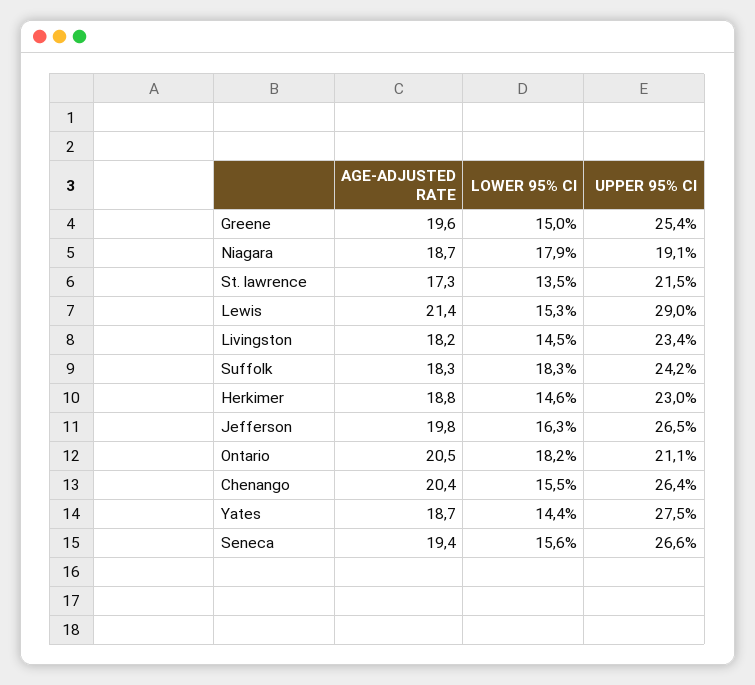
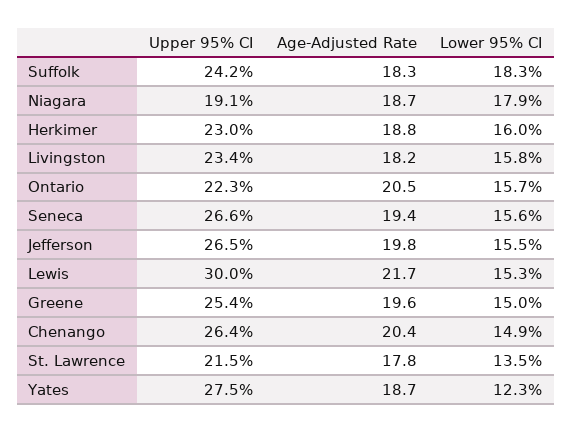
  {
    "AGE-ADJUSTED RATE": {
      "Greene": 19.6,
      "Niagara": 18.7,
-     "St. lawrence": 17.3,
+     "St. lawrence": 17.8,
-     "Lewis": 21.4,
+     "Lewis": 21.7,
      "Livingston": 18.2,
      "Suffolk": 18.3,
      "Herkimer": 18.8,
      "Jefferson": 19.8,
      "Ontario": 20.5,
      "Chenango": 20.4,
      "Yates": 18.7,
      "Seneca": 19.4
    },
    "LOWER 95% CI": {
      "Greene": 15,
      "Niagara": 17.9,
      "St. lawrence": 13.5,
      "Lewis": 15.3,
-     "Livingston": 14.5,
+     "Livingston": 15.8,
      "Suffolk": 18.3,
-     "Herkimer": 14.6,
+     "Herkimer": 16,
-     "Jefferson": 16.3,
+     "Jefferson": 15.5,
-     "Ontario": 18.2,
+     "Ontario": 15.7,
-     "Chenango": 15.5,
+     "Chenango": 14.9,
-     "Yates": 14.4,
+     "Yates": 12.3,
      "Seneca": 15.6
    },
    "UPPER 95% CI": {
      "Greene": 25.4,
      "Niagara": 19.1,
      "St. lawrence": 21.5,
-     "Lewis": 29,
+     "Lewis": 30,
      "Livingston": 23.4,
      "Suffolk": 24.2,
      "Herkimer": 23,
      "Jefferson": 26.5,
-     "Ontario": 21.1,
+     "Ontario": 22.3,
      "Chenango": 26.4,
      "Yates": 27.5,
      "Seneca": 26.6
    }
  }

